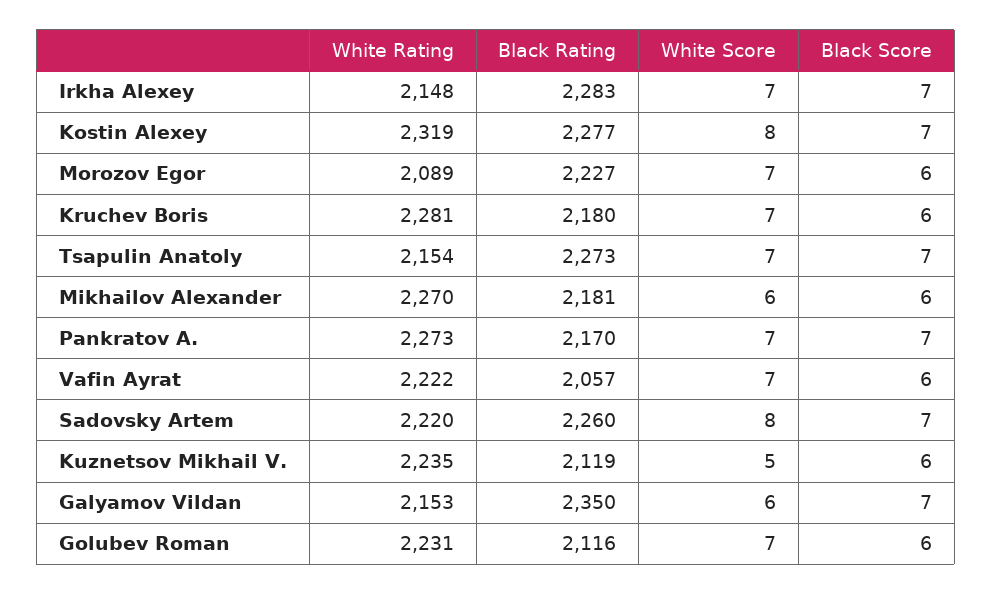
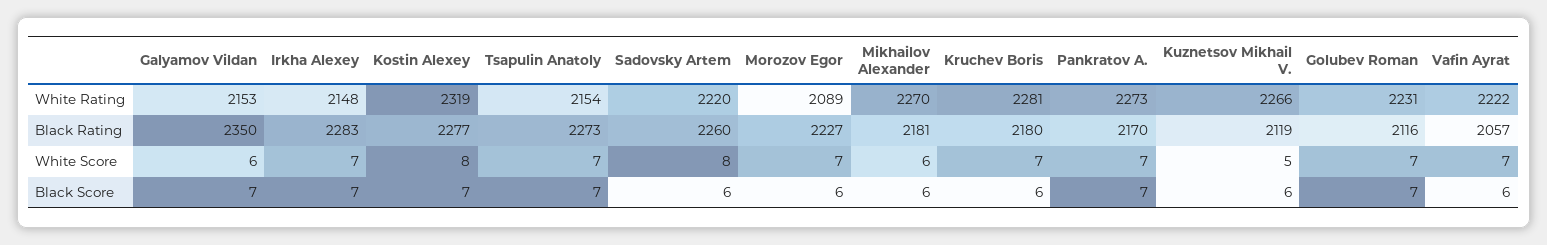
  {
    "White Rating": {
      "Irkha Alexey": 2148,
      "Kostin Alexey": 2319,
      "Morozov Egor": 2089,
      "Kruchev Boris": 2281,
      "Tsapulin Anatoly": 2154,
      "Mikhailov Alexander": 2270,
      "Pankratov A.": 2273,
      "Vafin Ayrat": 2222,
      "Sadovsky Artem": 2220,
-     "Kuznetsov Mikhail V.": 2235,
+     "Kuznetsov Mikhail V.": 2266,
      "Galyamov Vildan": 2153,
      "Golubev Roman": 2231
    },
    "Black Rating": {
      "Irkha Alexey": 2283,
      "Kostin Alexey": 2277,
      "Morozov Egor": 2227,
      "Kruchev Boris": 2180,
      "Tsapulin Anatoly": 2273,
      "Mikhailov Alexander": 2181,
      "Pankratov A.": 2170,
      "Vafin Ayrat": 2057,
      "Sadovsky Artem": 2260,
      "Kuznetsov Mikhail V.": 2119,
      "Galyamov Vildan": 2350,
      "Golubev Roman": 2116
    },
    "White Score": {
      "Irkha Alexey": 7,
      "Kostin Alexey": 8,
      "Morozov Egor": 7,
      "Kruchev Boris": 7,
      "Tsapulin Anatoly": 7,
      "Mikhailov Alexander": 6,
      "Pankratov A.": 7,
      "Vafin Ayrat": 7,
      "Sadovsky Artem": 8,
      "Kuznetsov Mikhail V.": 5,
      "Galyamov Vildan": 6,
      "Golubev Roman": 7
    },
    "Black Score": {
      "Irkha Alexey": 7,
      "Kostin Alexey": 7,
      "Morozov Egor": 6,
      "Kruchev Boris": 6,
      "Tsapulin Anatoly": 7,
      "Mikhailov Alexander": 6,
      "Pankratov A.": 7,
      "Vafin Ayrat": 6,
-     "Sadovsky Artem": 7,
+     "Sadovsky Artem": 6,
      "Kuznetsov Mikhail V.": 6,
      "Galyamov Vildan": 7,
-     "Golubev Roman": 6
+     "Golubev Roman": 7
    }
  }

